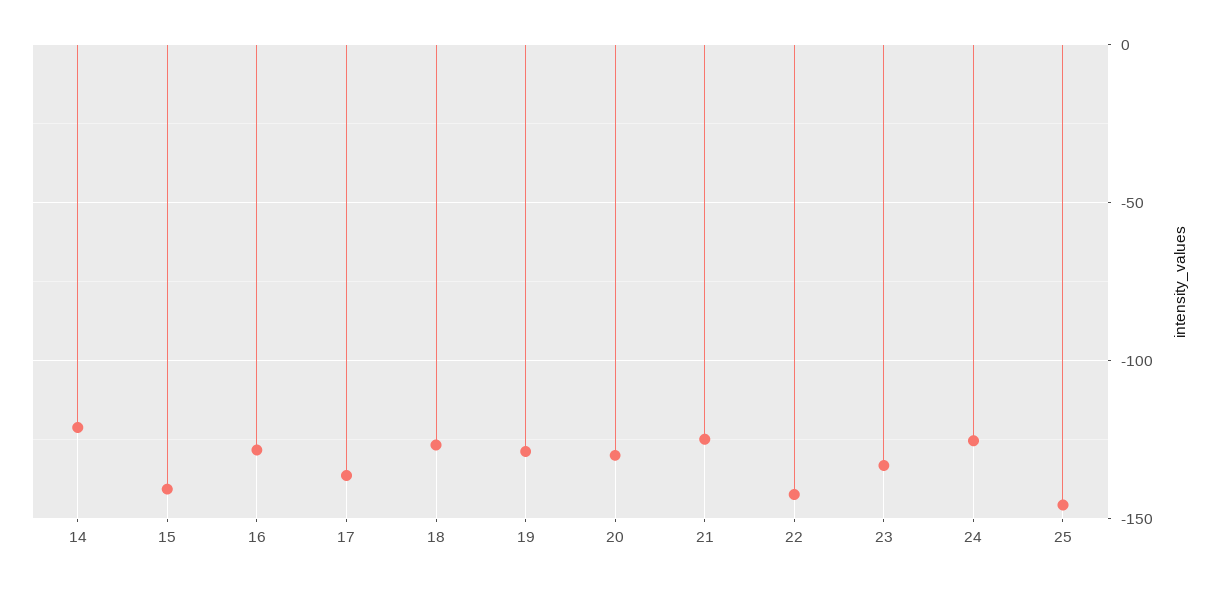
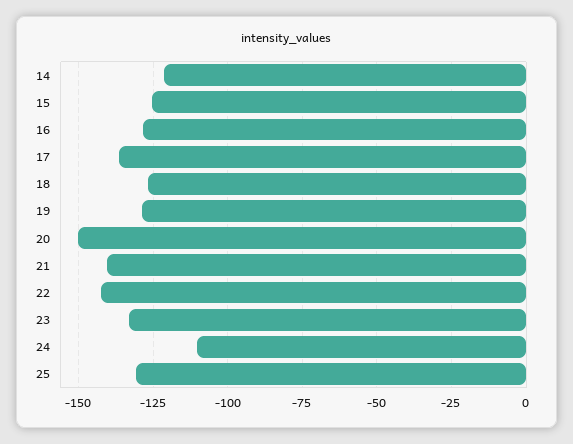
  {
    "14": -120,
-   "15": -140,
+   "15": -125,
    "16": -127.5,
    "17": -137.5,
    "18": -127.5,
    "19": -130,
-   "20": -130,
+   "20": -150,
-   "21": -125,
+   "21": -140,
    "22": -142.5,
    "23": -132.5,
-   "24": -125,
+   "24": -110,
-   "25": -145
+   "25": -130
  }

